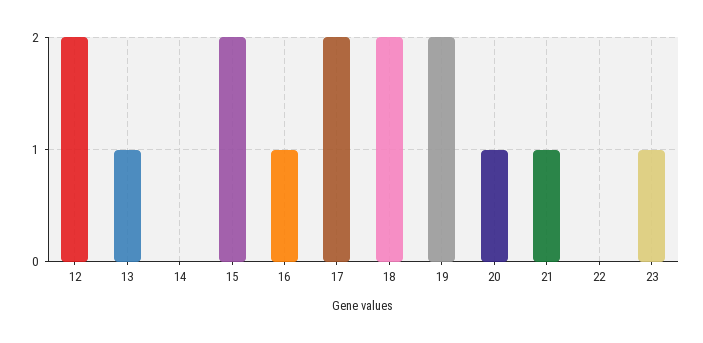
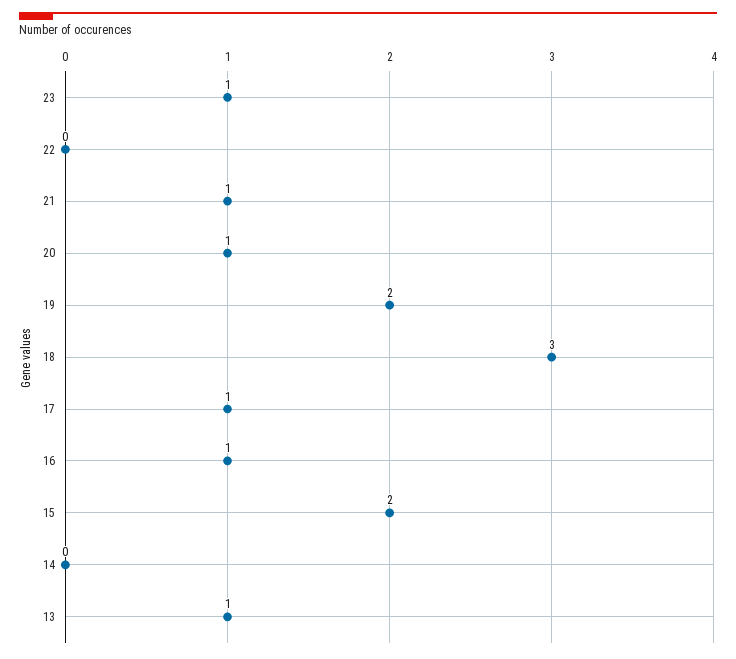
  {
-   "12": 2,
    "13": 1,
    "14": 0,
    "15": 2,
    "16": 1,
-   "17": 2,
+   "17": 1,
-   "18": 2,
+   "18": 3,
    "19": 2,
    "20": 1,
    "21": 1,
    "22": 0,
    "23": 1
  }

